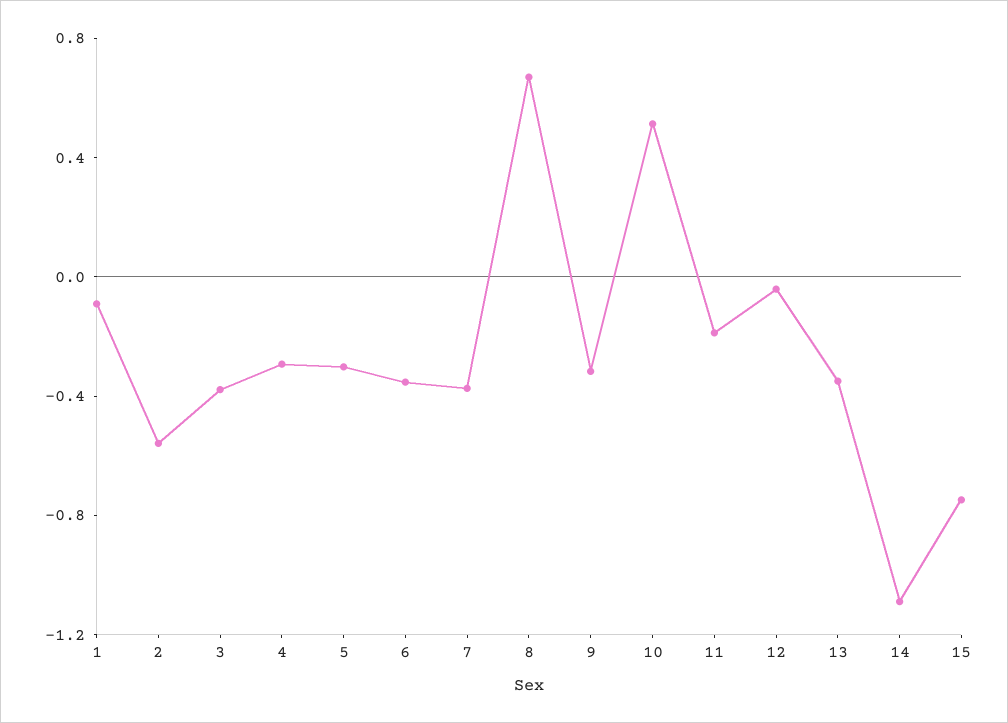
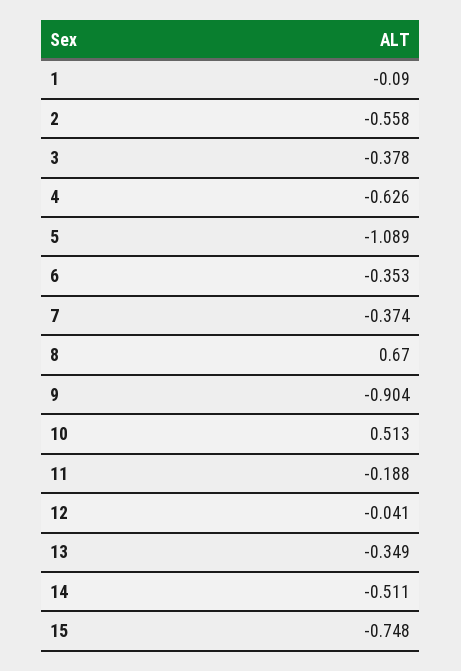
  {
    "1": -0.09,
    "2": -0.558,
    "3": -0.378,
-   "4": -0.3,
+   "4": -0.626,
-   "5": -0.3,
+   "5": -1.089,
    "6": -0.353,
    "7": -0.374,
    "8": 0.67,
-   "9": -0.3,
+   "9": -0.904,
    "10": 0.513,
    "11": -0.188,
    "12": -0.041,
    "13": -0.349,
-   "14": -1.1,
+   "14": -0.511,
    "15": -0.748
  }

